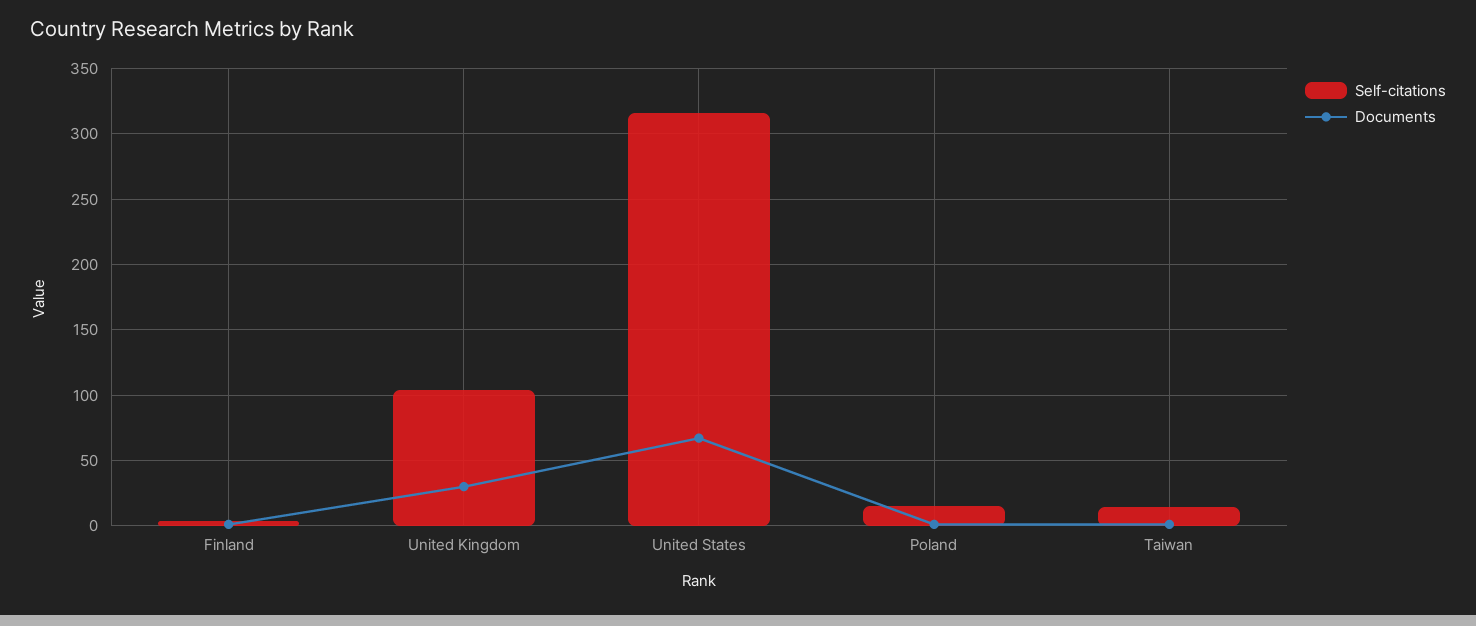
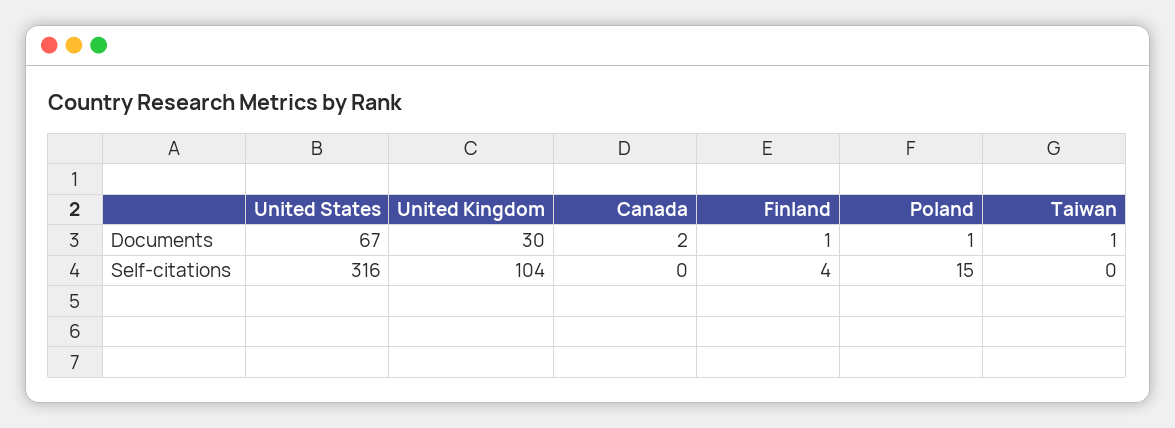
  {
    "Self-citations": {
      "Finland": 4,
      "United Kingdom": 104,
      "United States": 316,
      "Poland": 15,
-     "Taiwan": 15
+     "Taiwan": 0,
+     "Canada": 0
    },
    "Documents": {
      "Finland": 1,
      "United Kingdom": 30,
      "United States": 67,
      "Poland": 1,
-     "Taiwan": 1
+     "Taiwan": 1,
+     "Canada": 2
    }
  }

